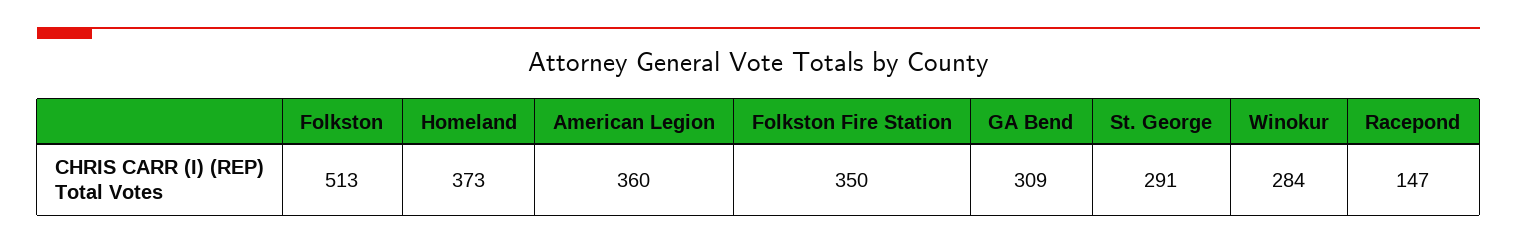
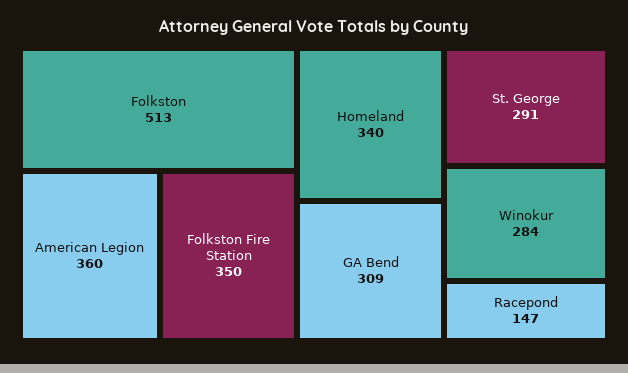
  {
    "Folkston": 513,
-   "Homeland": 373,
+   "Homeland": 340,
    "American Legion": 360,
    "Folkston Fire Station": 350,
    "GA Bend": 309,
    "St. George": 291,
    "Winokur": 284,
    "Racepond": 147
  }

